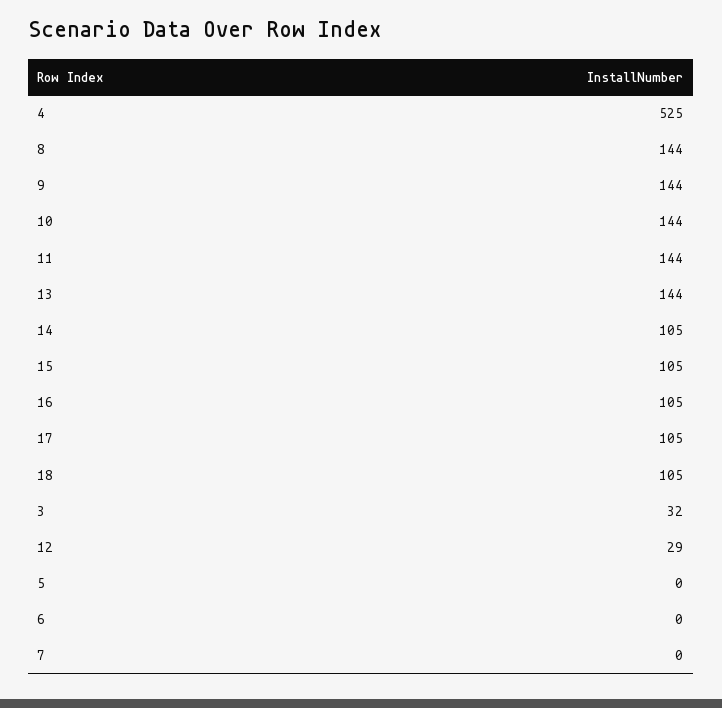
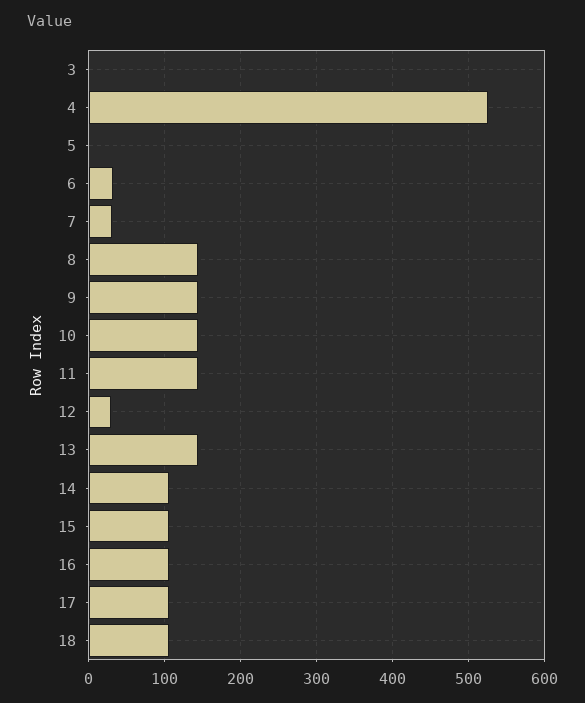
  {
    "4": 525,
    "8": 144,
    "9": 144,
    "10": 144,
    "11": 144,
    "13": 144,
    "14": 105,
    "15": 105,
    "16": 105,
    "17": 105,
    "18": 105,
-   "3": 32,
+   "3": 0,
    "12": 29,
    "5": 0,
-   "6": 0,
+   "6": 30,
-   "7": 0
+   "7": 30
  }

